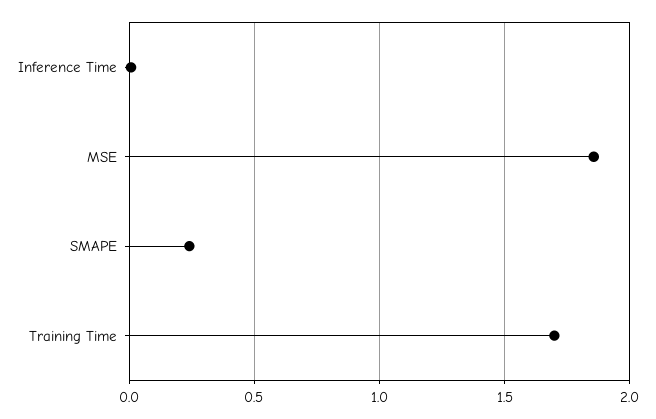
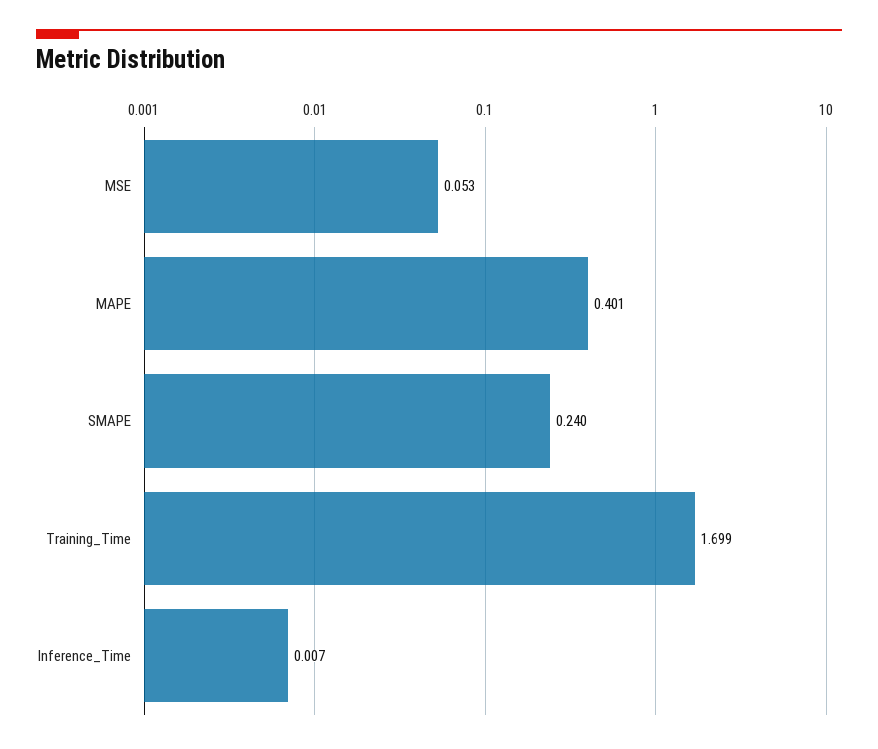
  {
    "Inference Time": 0.007,
-   "MSE": 1.85,
+   "MSE": 0.053,
    "SMAPE": 0.24,
-   "Training Time": 1.699
+   "Training Time": 1.699,
+   "MAPE": 0.401
  }

